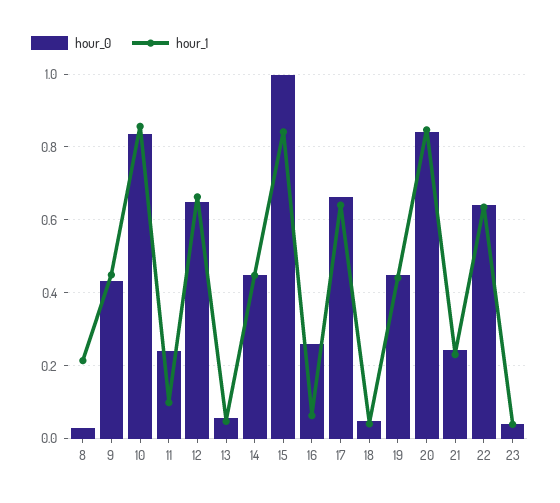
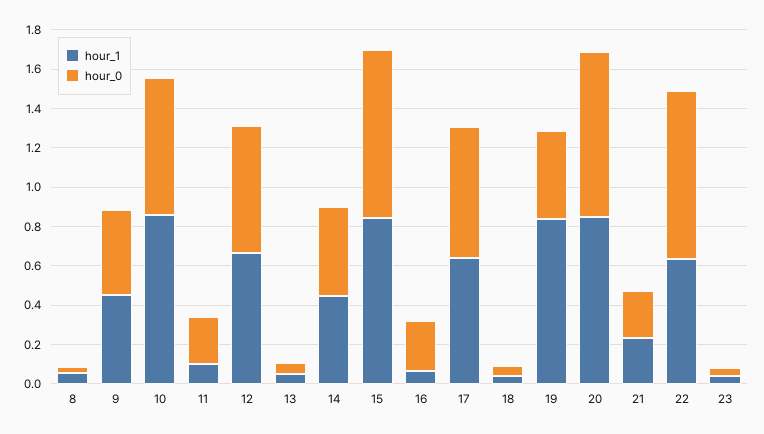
  {
    "hour_0": {
      "8": 0.04,
      "9": 0.44,
-     "10": 0.84,
+     "10": 0.7,
      "11": 0.24,
      "12": 0.64,
      "13": 0.06,
      "14": 0.44,
-     "15": 1,
+     "15": 0.85,
      "16": 0.26,
      "17": 0.66,
      "18": 0.04,
      "19": 0.44,
      "20": 0.84,
      "21": 0.24,
-     "22": 0.64,
+     "22": 0.85,
      "23": 0.04
    },
    "hour_1": {
-     "8": 0.22,
+     "8": 0.05,
      "9": 0.44,
      "10": 0.86,
      "11": 0.1,
      "12": 0.66,
      "13": 0.04,
      "14": 0.44,
      "15": 0.84,
      "16": 0.06,
      "17": 0.64,
      "18": 0.04,
-     "19": 0.44,
+     "19": 0.85,
      "20": 0.84,
      "21": 0.24,
      "22": 0.64,
      "23": 0.04
    }
  }

